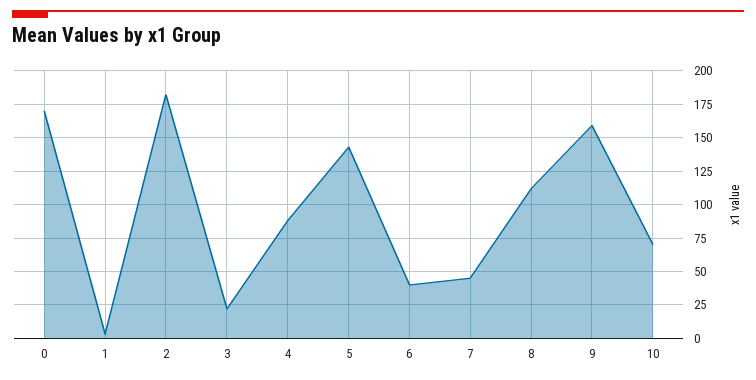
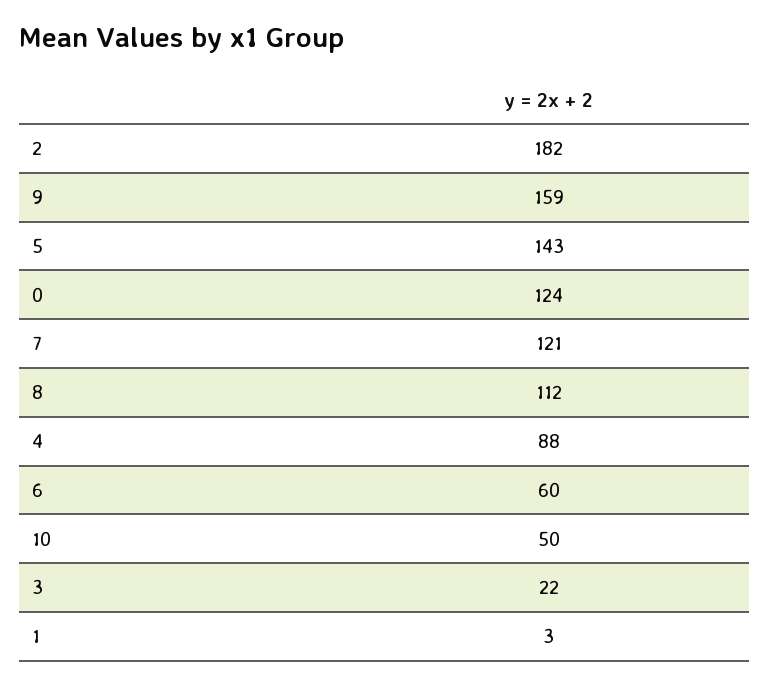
  {
-   "0": 170,
+   "0": 124,
    "1": 3,
    "2": 182,
    "3": 22,
    "4": 88,
    "5": 143,
-   "6": 40,
+   "6": 60,
-   "7": 45,
+   "7": 121,
    "8": 112,
    "9": 159,
-   "10": 70
+   "10": 50
  }

